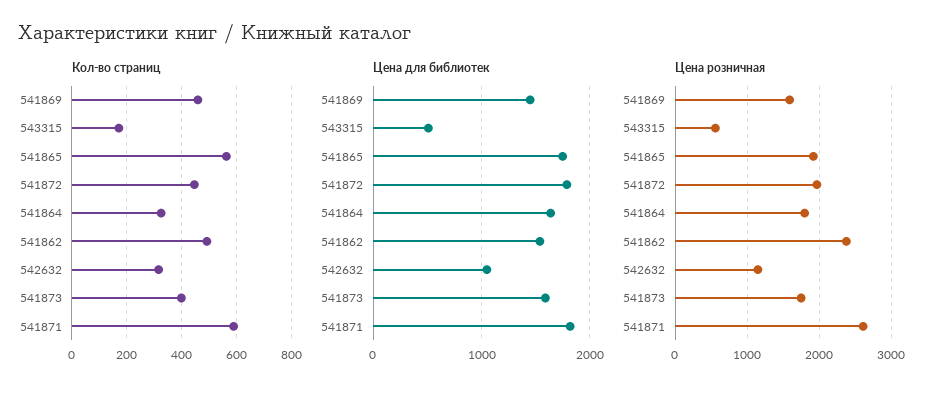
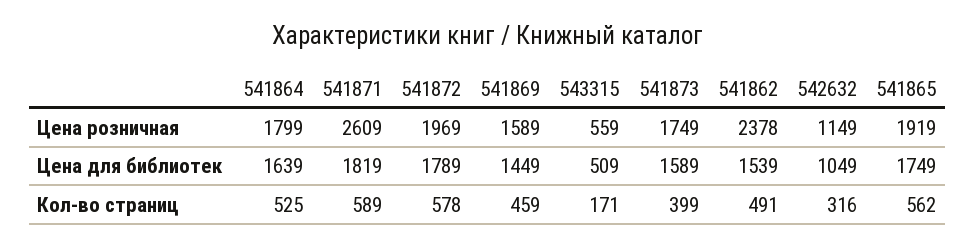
  {
    "Кол-во страниц": {
      "541869": 459,
      "543315": 171,
      "541865": 562,
-     "541872": 450,
+     "541872": 578,
-     "541864": 325,
+     "541864": 525,
      "541862": 491,
      "542632": 316,
      "541873": 399,
      "541871": 589
    },
    "Цена для библиотек": {
      "541869": 1449,
      "543315": 509,
      "541865": 1749,
      "541872": 1789,
      "541864": 1639,
      "541862": 1539,
      "542632": 1049,
      "541873": 1589,
      "541871": 1819
    },
    "Цена розничная": {
      "541869": 1589,
      "543315": 559,
      "541865": 1919,
      "541872": 1969,
      "541864": 1799,
      "541862": 2378,
      "542632": 1149,
      "541873": 1749,
      "541871": 2609
    }
  }

